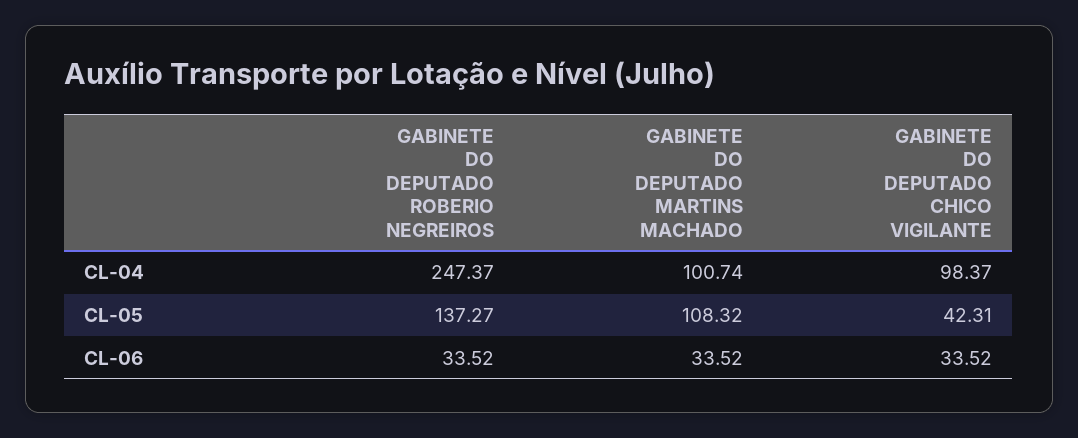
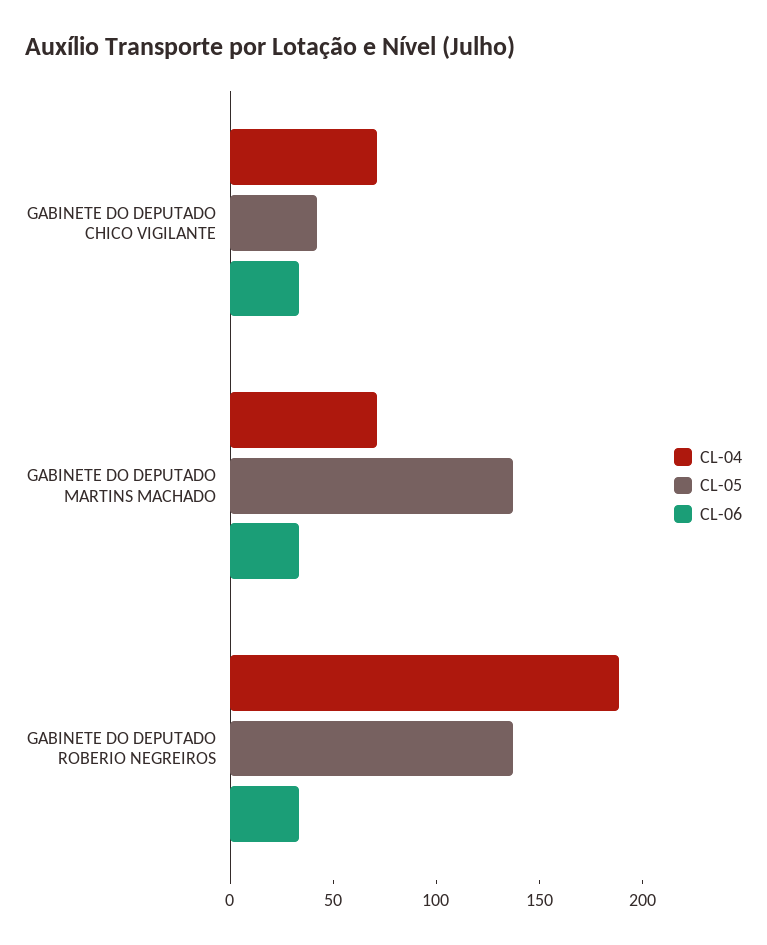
  {
    "CL-04": {
-     "GABINETE DO DEPUTADO ROBERIO NEGREIROS": 247.37,
+     "GABINETE DO DEPUTADO ROBERIO NEGREIROS": 190,
-     "GABINETE DO DEPUTADO MARTINS MACHADO": 100.74,
+     "GABINETE DO DEPUTADO MARTINS MACHADO": 70,
-     "GABINETE DO DEPUTADO CHICO VIGILANTE": 98.37
+     "GABINETE DO DEPUTADO CHICO VIGILANTE": 70
    },
    "CL-05": {
      "GABINETE DO DEPUTADO ROBERIO NEGREIROS": 137.27,
-     "GABINETE DO DEPUTADO MARTINS MACHADO": 108.32,
+     "GABINETE DO DEPUTADO MARTINS MACHADO": 140,
      "GABINETE DO DEPUTADO CHICO VIGILANTE": 42.31
    },
    "CL-06": {
      "GABINETE DO DEPUTADO ROBERIO NEGREIROS": 33.52,
      "GABINETE DO DEPUTADO MARTINS MACHADO": 33.52,
      "GABINETE DO DEPUTADO CHICO VIGILANTE": 33.52
    }
  }

